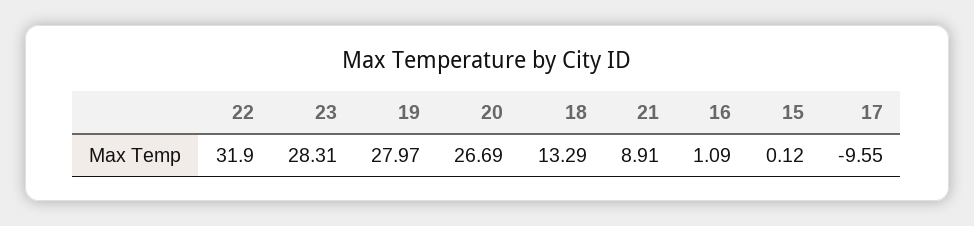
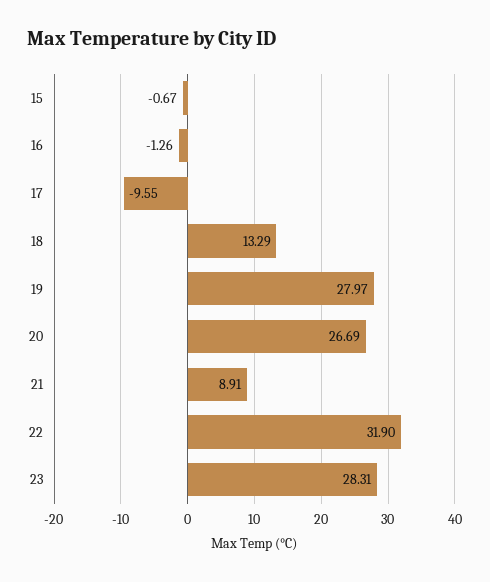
  {
    "22": 31.9,
    "23": 28.31,
    "19": 27.97,
    "20": 26.69,
    "18": 13.29,
    "21": 8.91,
-   "16": 1.09,
+   "16": -1.26,
-   "15": 0.12,
+   "15": -0.67,
    "17": -9.55
  }

